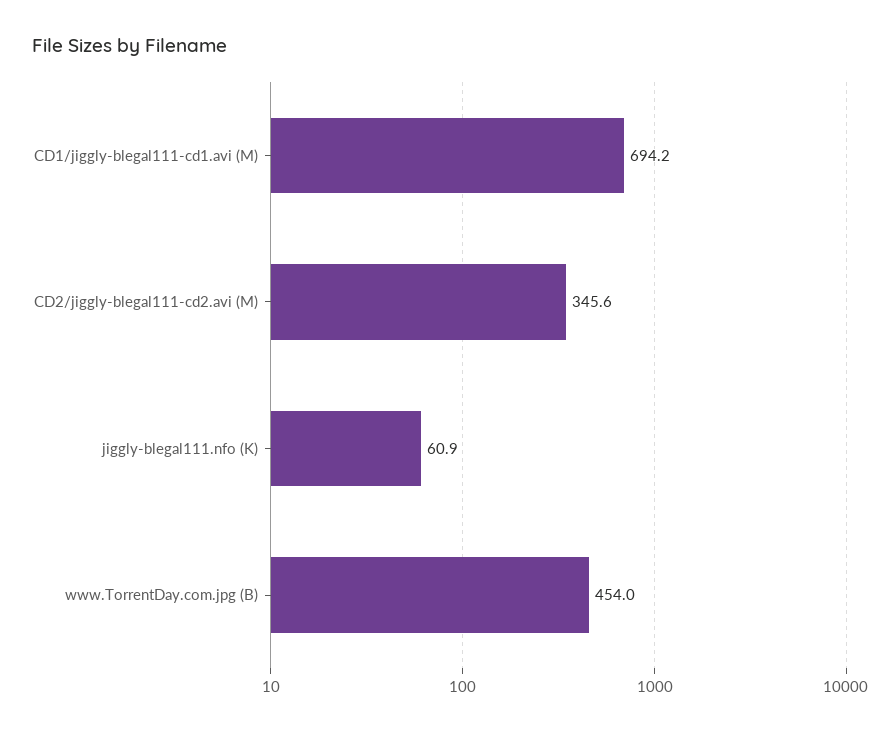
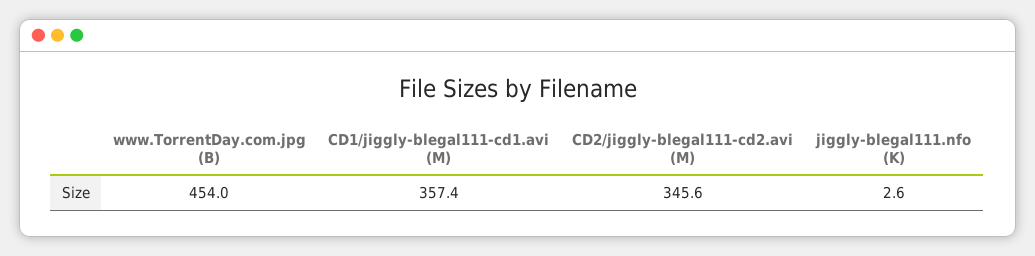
  {
-   "CD1/jiggly-blegal111-cd1.avi (M)": 694.2,
+   "CD1/jiggly-blegal111-cd1.avi (M)": 357.4,
    "CD2/jiggly-blegal111-cd2.avi (M)": 345.6,
-   "jiggly-blegal111.nfo (K)": 60.9,
+   "jiggly-blegal111.nfo (K)": 2.6,
    "www.TorrentDay.com.jpg (B)": 454
  }

